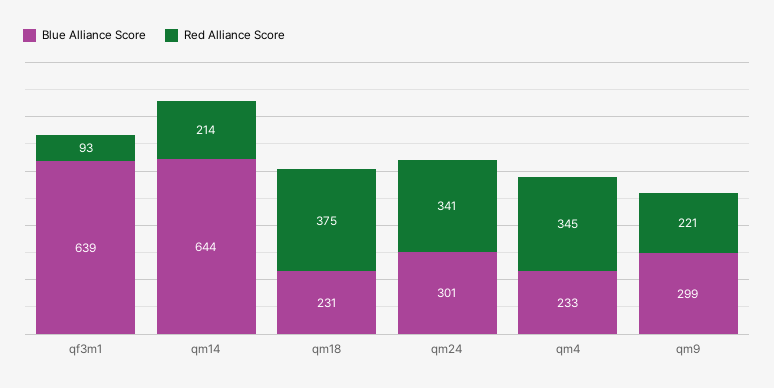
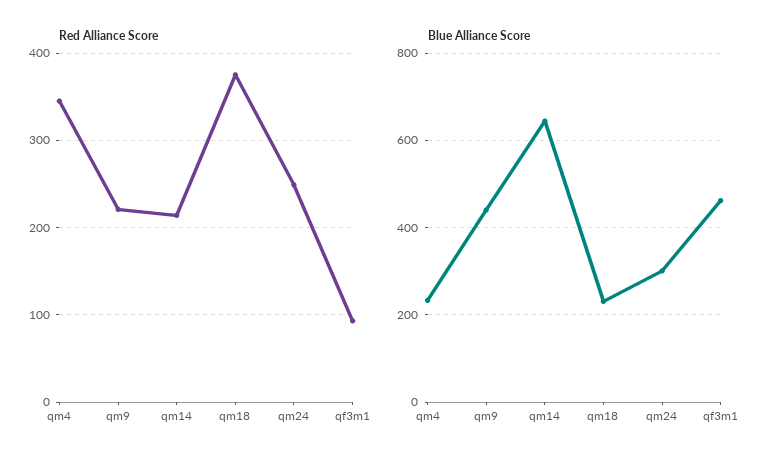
  {
    "Blue Alliance Score": {
-     "qf3m1": 639,
+     "qf3m1": 460,
      "qm14": 644,
      "qm18": 231,
      "qm24": 301,
      "qm4": 233,
-     "qm9": 299
+     "qm9": 440
    },
    "Red Alliance Score": {
      "qf3m1": 93,
      "qm14": 214,
      "qm18": 375,
-     "qm24": 341,
+     "qm24": 250,
      "qm4": 345,
      "qm9": 221
    }
  }

